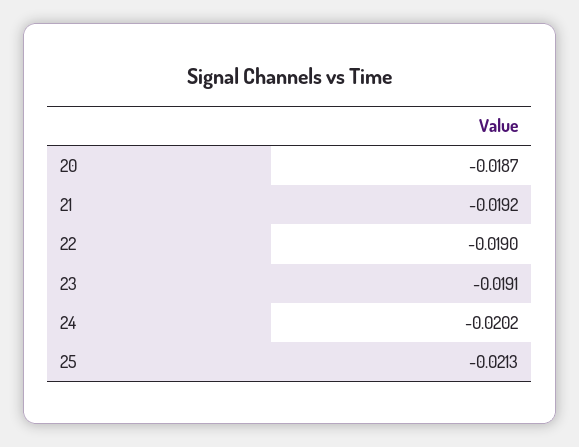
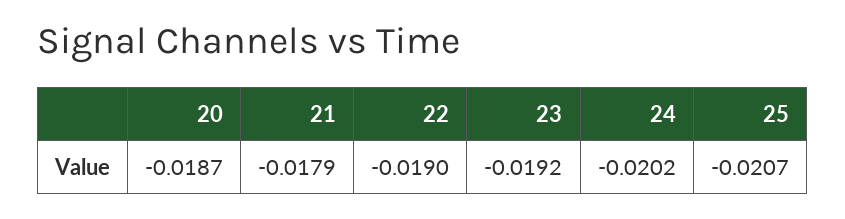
  {
    "20": -0.0187,
-   "21": -0.0192,
+   "21": -0.0179,
    "22": -0.019,
-   "23": -0.0191,
+   "23": -0.0192,
    "24": -0.0202,
-   "25": -0.0213
+   "25": -0.0207
  }

